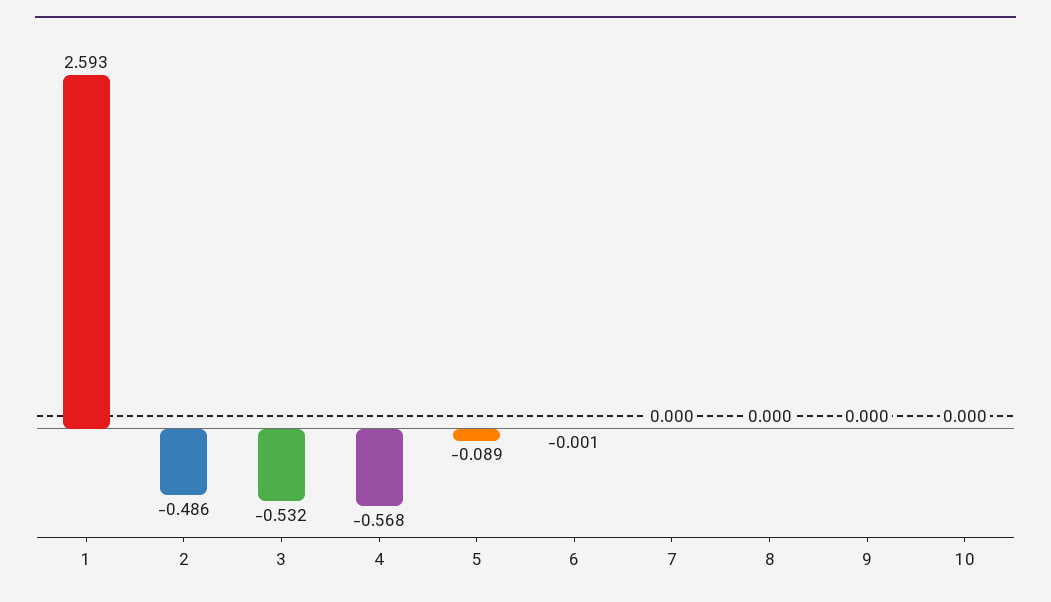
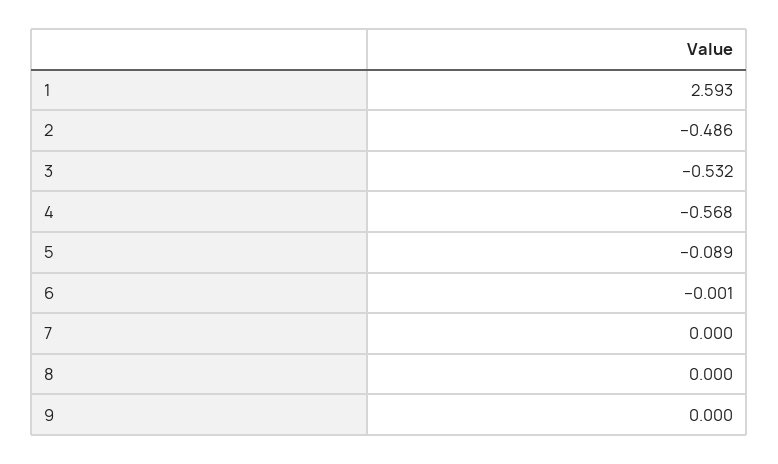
  {
    "1": 2.593,
    "2": -0.486,
    "3": -0.532,
    "4": -0.568,
    "5": -0.089,
    "6": -0.001,
    "7": 0,
    "8": 0,
-   "9": 0,
+   "9": 0
-   "10": 0
  }

